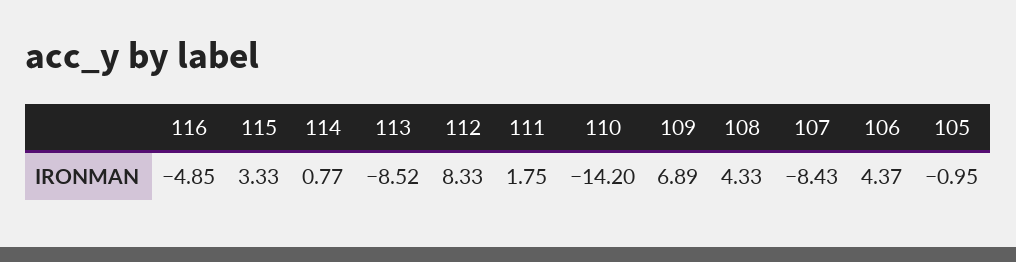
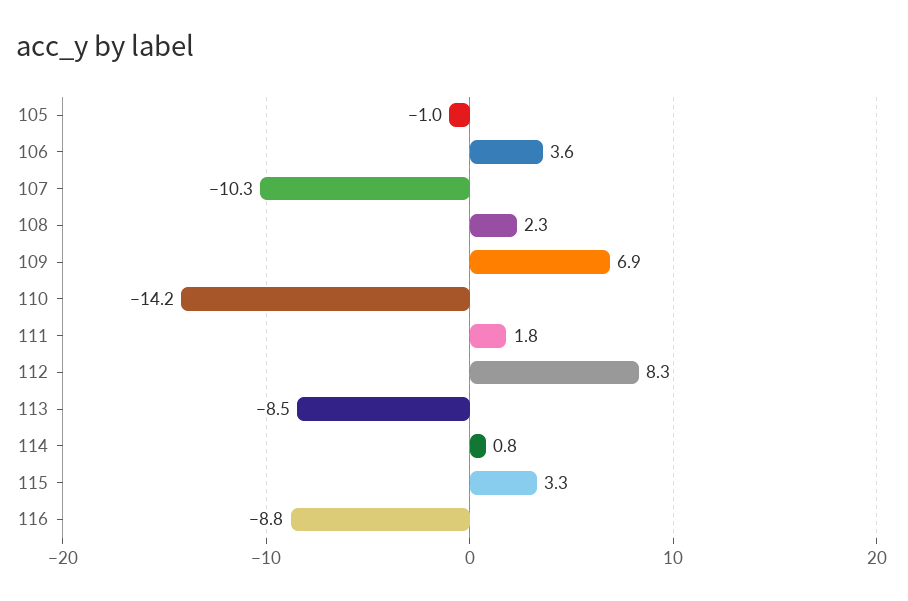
  {
-   "116": -4.85,
+   "116": -8.8,
    "115": 3.33,
    "114": 0.77,
    "113": -8.52,
    "112": 8.33,
    "111": 1.75,
    "110": -14.2,
    "109": 6.89,
-   "108": 4.33,
+   "108": 2.3,
-   "107": -8.43,
+   "107": -10.3,
-   "106": 4.37,
+   "106": 3.6,
    "105": -0.95
  }

